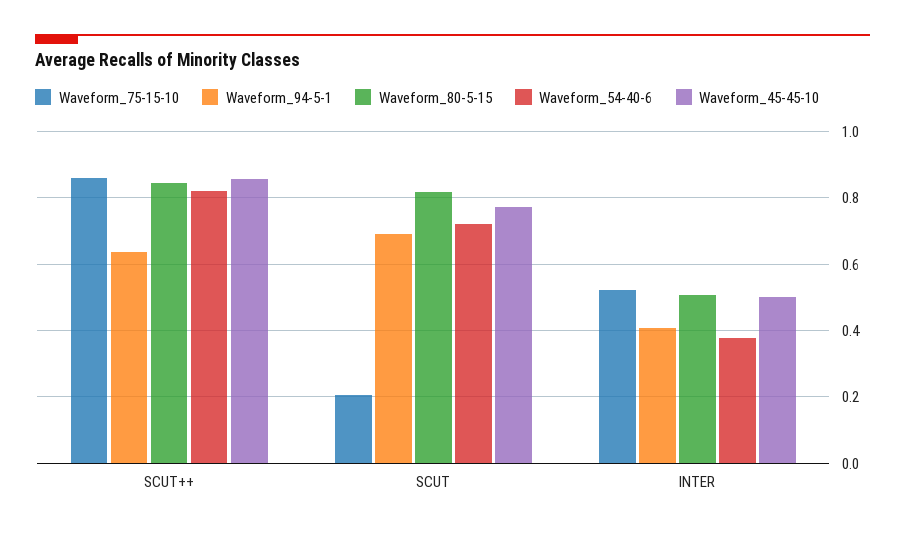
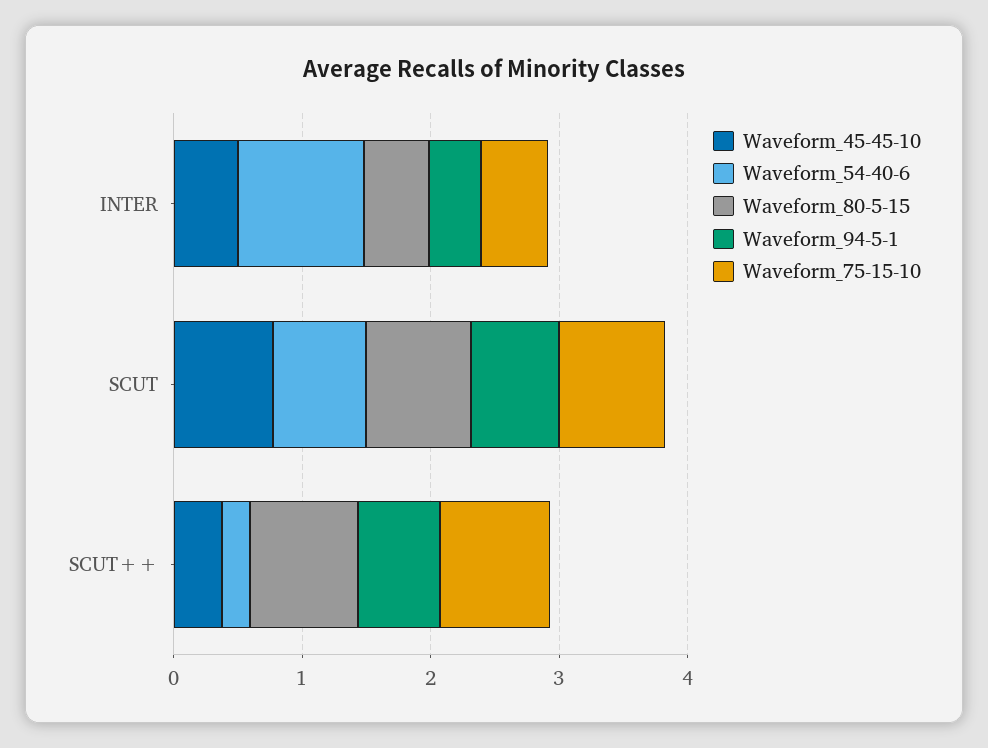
  {
    "Waveform_75-15-10": {
      "SCUT++": 0.86,
-     "SCUT": 0.2,
+     "SCUT": 0.8,
      "INTER": 0.52
    },
    "Waveform_94-5-1": {
      "SCUT++": 0.64,
      "SCUT": 0.7,
      "INTER": 0.4
    },
    "Waveform_80-5-15": {
      "SCUT++": 0.84,
      "SCUT": 0.82,
      "INTER": 0.5
    },
    "Waveform_54-40-6": {
-     "SCUT++": 0.82,
+     "SCUT++": 0.2,
      "SCUT": 0.72,
-     "INTER": 0.38
+     "INTER": 1
    },
    "Waveform_45-45-10": {
-     "SCUT++": 0.86,
+     "SCUT++": 0.4,
      "SCUT": 0.78,
      "INTER": 0.5
    }
  }

